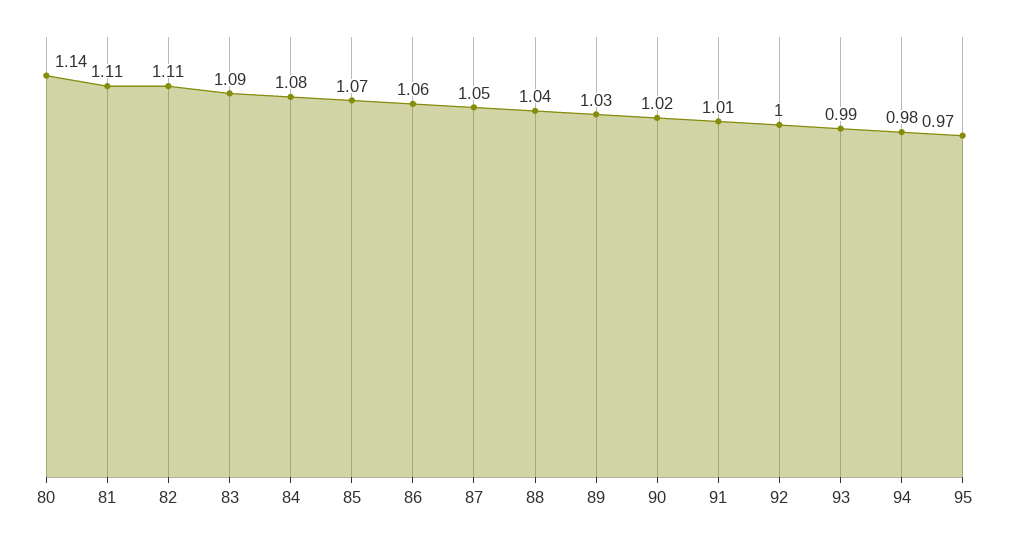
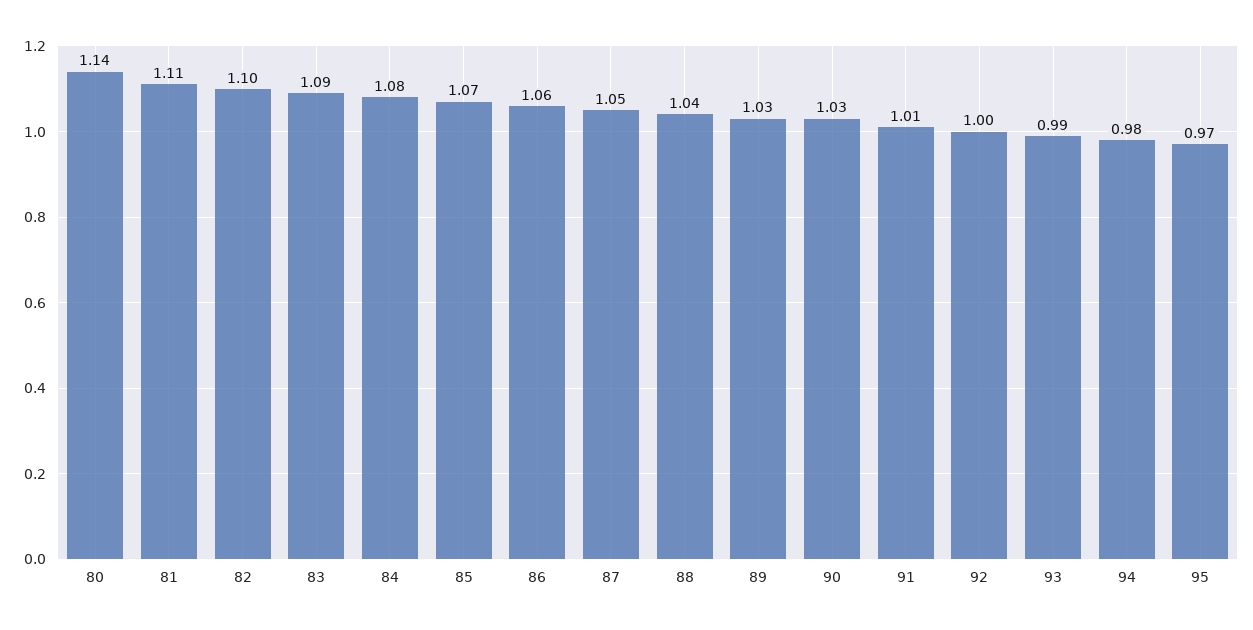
  {
    "80": 1.14,
    "81": 1.11,
-   "82": 1.11,
+   "82": 1.1,
    "83": 1.09,
    "84": 1.08,
    "85": 1.07,
    "86": 1.06,
    "87": 1.05,
    "88": 1.04,
    "89": 1.03,
-   "90": 1.02,
+   "90": 1.03,
    "91": 1.01,
    "92": 1,
    "93": 0.99,
    "94": 0.98,
    "95": 0.97
  }

